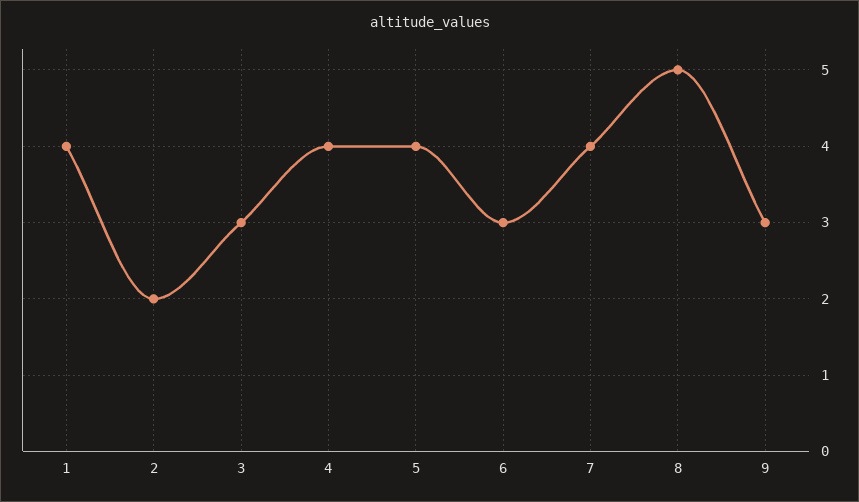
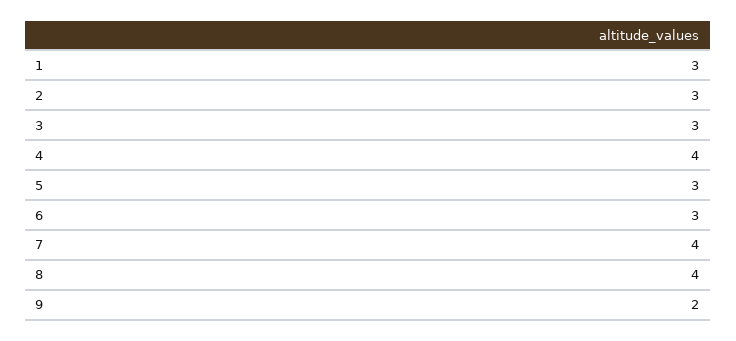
  {
-   "1": 4,
+   "1": 3,
-   "2": 2,
+   "2": 3,
    "3": 3,
    "4": 4,
-   "5": 4,
+   "5": 3,
    "6": 3,
    "7": 4,
-   "8": 5,
+   "8": 4,
-   "9": 3
+   "9": 2
  }

